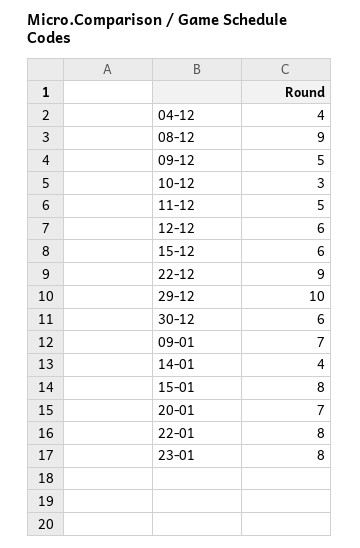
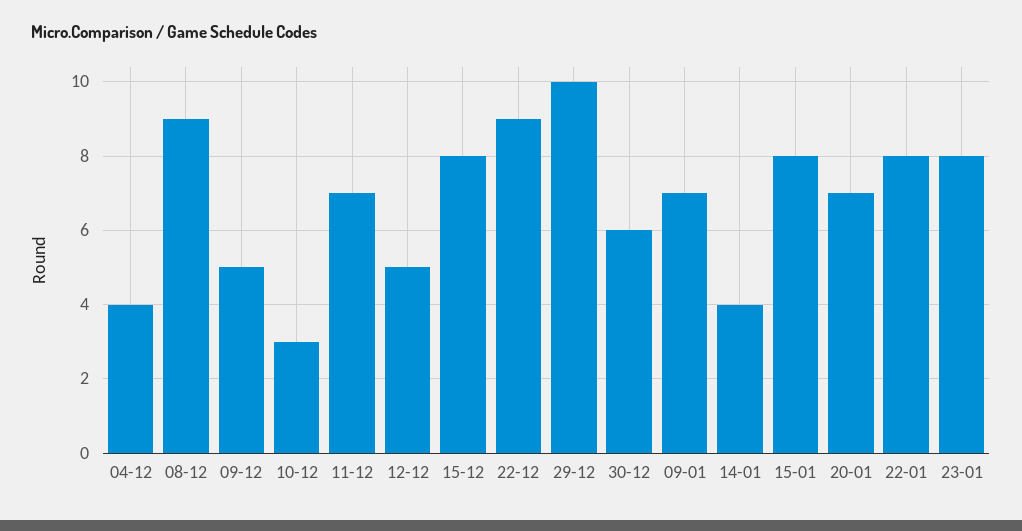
  {
    "04-12": 4,
    "08-12": 9,
    "09-12": 5,
    "10-12": 3,
-   "11-12": 5,
+   "11-12": 7,
-   "12-12": 6,
+   "12-12": 5,
-   "15-12": 6,
+   "15-12": 8,
    "22-12": 9,
    "29-12": 10,
    "30-12": 6,
    "09-01": 7,
    "14-01": 4,
    "15-01": 8,
    "20-01": 7,
    "22-01": 8,
    "23-01": 8
  }

